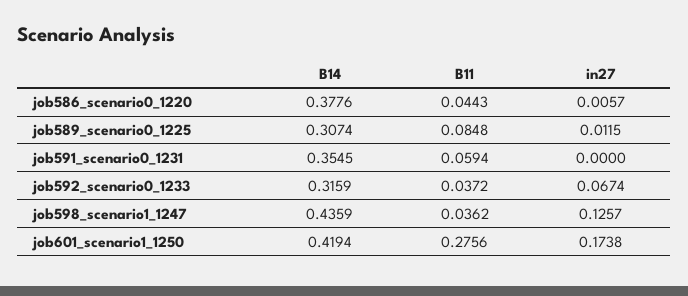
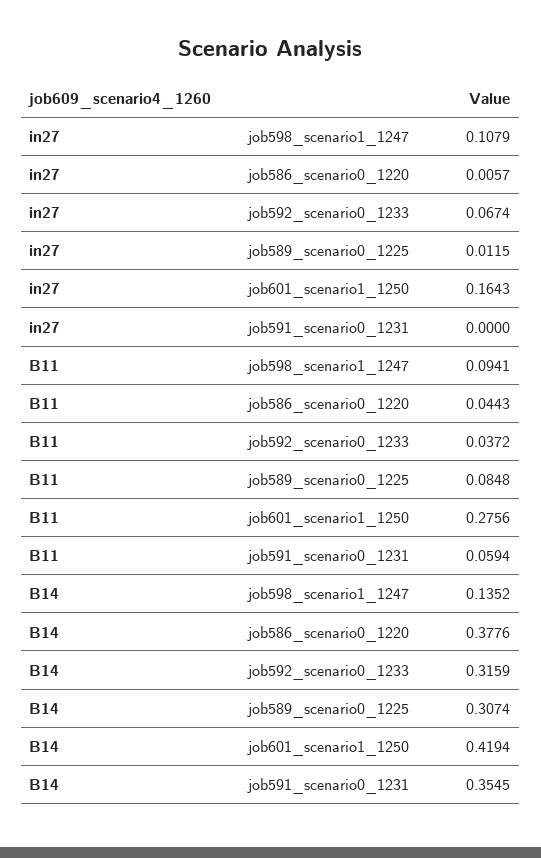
  {
    "B14": {
      "job586_scenario0_1220": 0.3776,
      "job589_scenario0_1225": 0.3074,
      "job591_scenario0_1231": 0.3545,
      "job592_scenario0_1233": 0.3159,
-     "job598_scenario1_1247": 0.4359,
+     "job598_scenario1_1247": 0.1352,
      "job601_scenario1_1250": 0.4194
    },
    "B11": {
      "job586_scenario0_1220": 0.0443,
      "job589_scenario0_1225": 0.0848,
      "job591_scenario0_1231": 0.0594,
      "job592_scenario0_1233": 0.0372,
-     "job598_scenario1_1247": 0.0362,
+     "job598_scenario1_1247": 0.0941,
      "job601_scenario1_1250": 0.2756
    },
    "in27": {
      "job586_scenario0_1220": 0.0057,
      "job589_scenario0_1225": 0.0115,
      "job591_scenario0_1231": 0,
      "job592_scenario0_1233": 0.0674,
-     "job598_scenario1_1247": 0.1257,
+     "job598_scenario1_1247": 0.1079,
-     "job601_scenario1_1250": 0.1738
+     "job601_scenario1_1250": 0.1643
    }
  }

